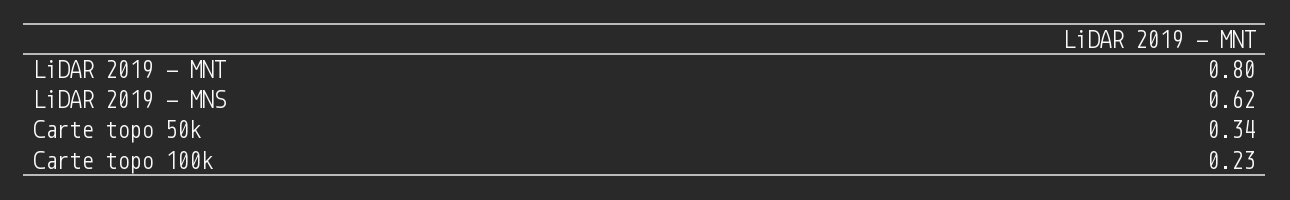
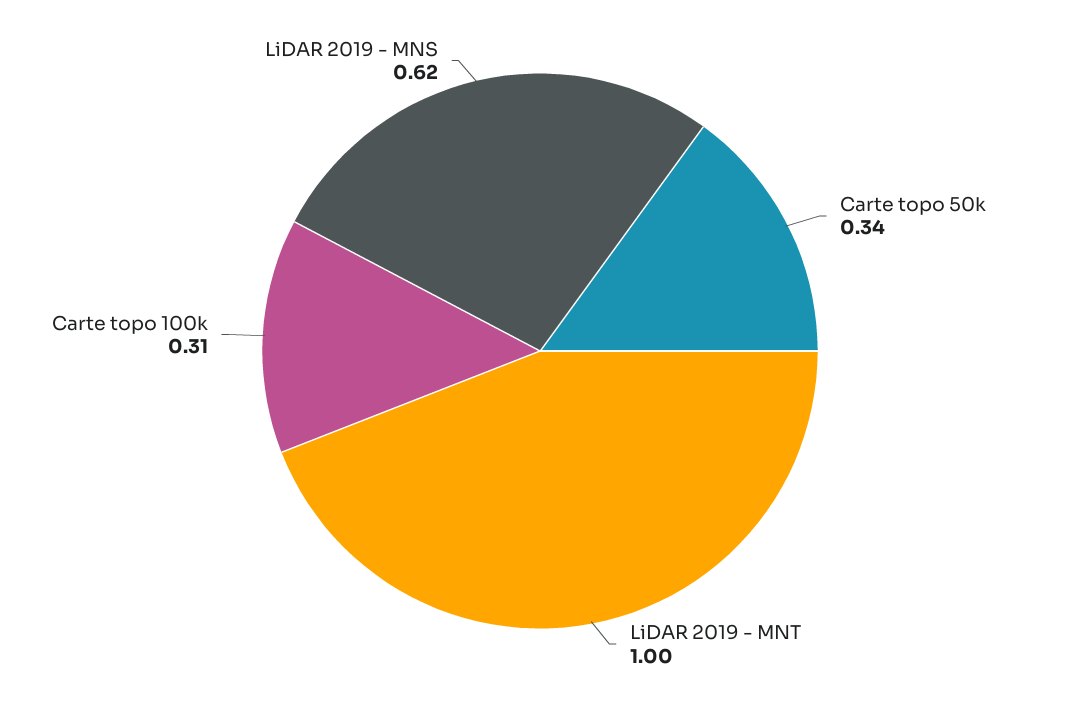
  {
-   "LiDAR 2019 - MNT": 0.8,
+   "LiDAR 2019 - MNT": 1,
    "LiDAR 2019 - MNS": 0.62,
    "Carte topo 50k": 0.34,
-   "Carte topo 100k": 0.23
+   "Carte topo 100k": 0.31
  }

